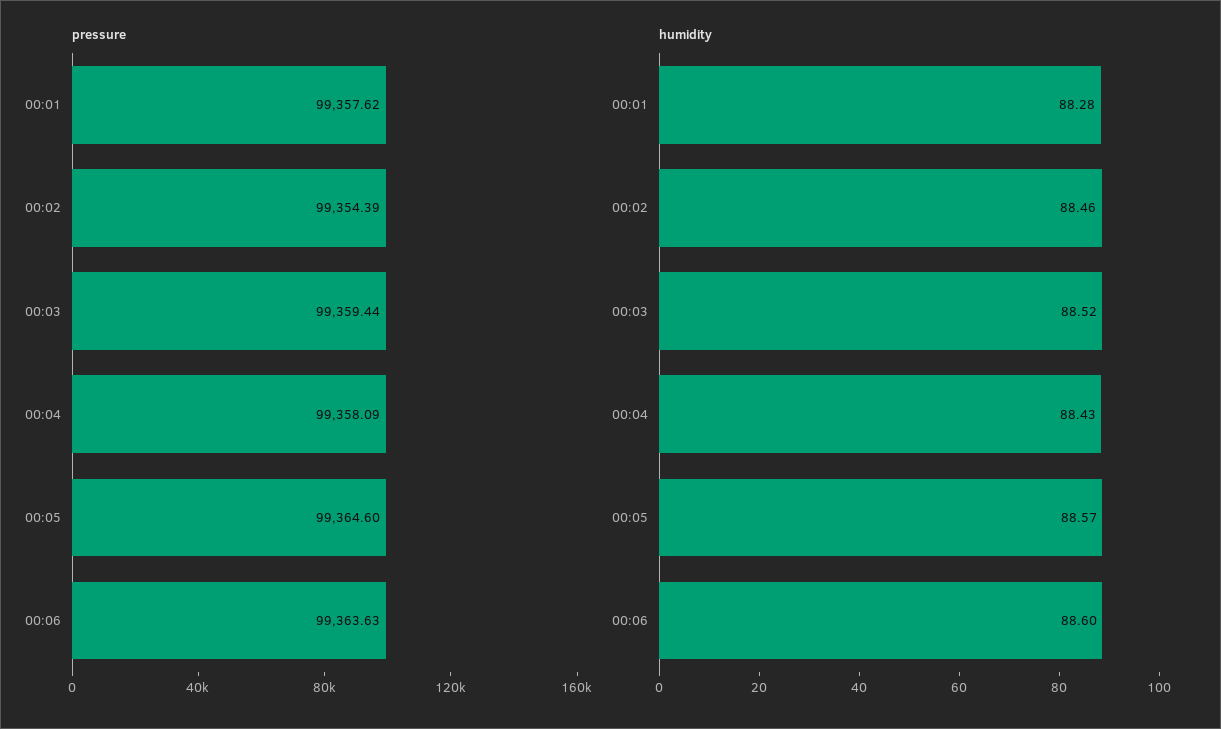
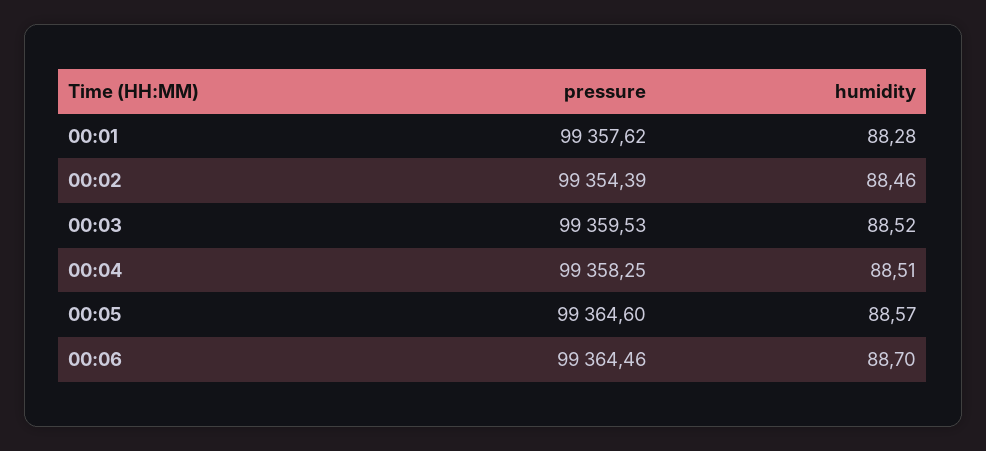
  {
    "pressure": {
      "00:01": 99357.62,
      "00:02": 99354.39,
-     "00:03": 99359.44,
+     "00:03": 99359.53,
-     "00:04": 99358.09,
+     "00:04": 99358.25,
      "00:05": 99364.6,
-     "00:06": 99363.63
+     "00:06": 99364.46
    },
    "humidity": {
      "00:01": 88.28,
      "00:02": 88.46,
      "00:03": 88.52,
-     "00:04": 88.43,
+     "00:04": 88.51,
      "00:05": 88.57,
-     "00:06": 88.6
+     "00:06": 88.7
    }
  }

